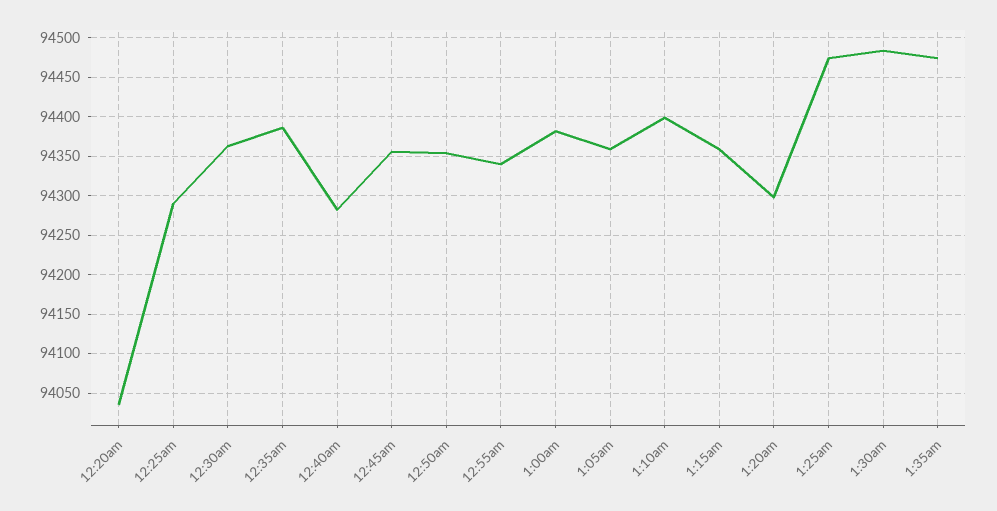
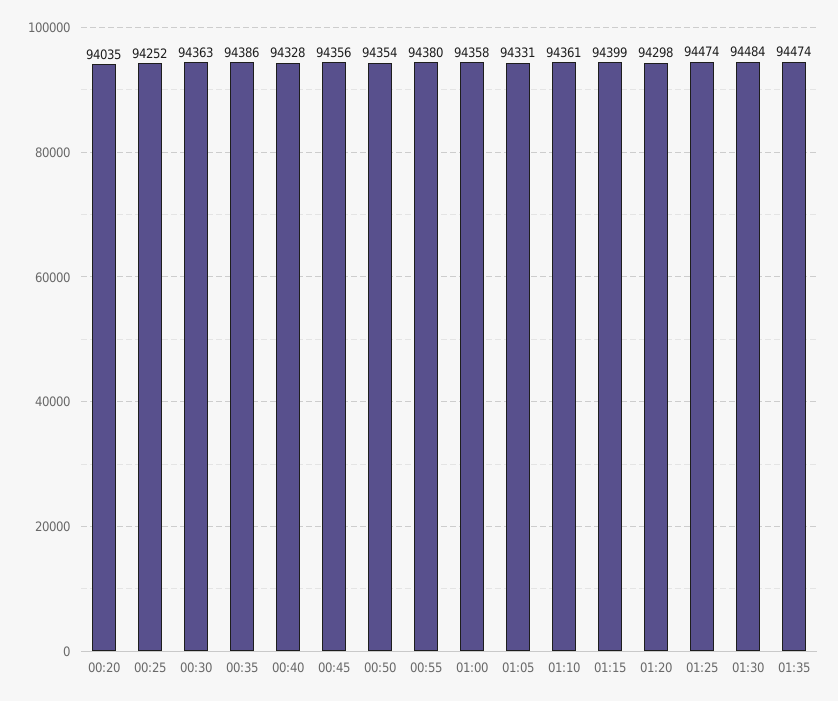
  {
    "12:20am": 94035,
-   "12:25am": 94290,
+   "12:25am": 94252,
    "12:30am": 94363,
    "12:35am": 94386,
-   "12:40am": 94280,
+   "12:40am": 94328,
    "12:45am": 94356,
    "12:50am": 94354,
-   "12:55am": 94340,
+   "12:55am": 94380,
-   "1:00am": 94380,
+   "1:00am": 94358,
-   "1:05am": 94360,
+   "1:05am": 94331,
-   "1:10am": 94400,
+   "1:10am": 94361,
-   "1:15am": 94360,
+   "1:15am": 94399,
    "1:20am": 94298,
    "1:25am": 94474,
    "1:30am": 94484,
    "1:35am": 94474
  }

